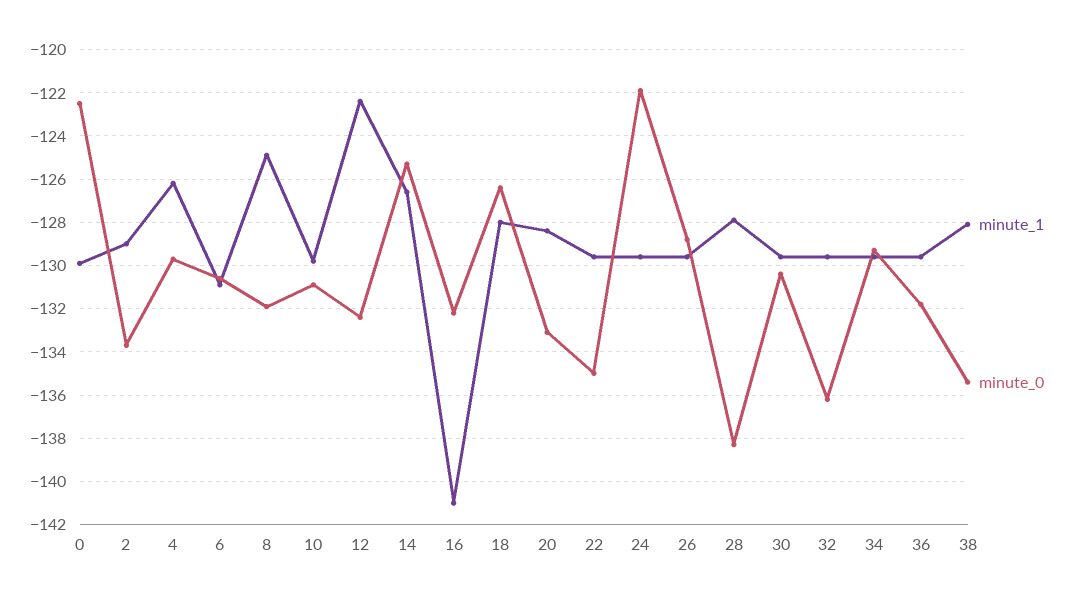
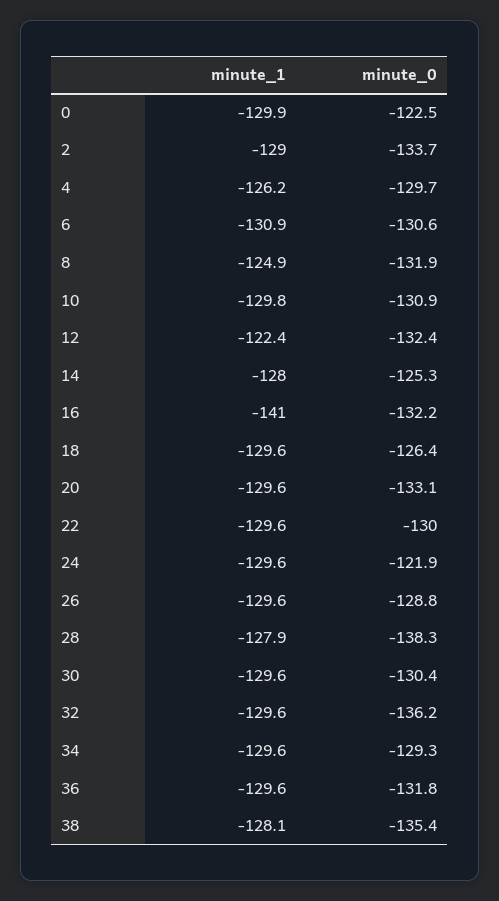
  {
    "minute_1": {
      "0": -129.9,
      "2": -129,
      "4": -126.2,
      "6": -130.9,
      "8": -124.9,
      "10": -129.8,
      "12": -122.4,
-     "14": -126.5,
+     "14": -128,
      "16": -141,
-     "18": -128,
+     "18": -129.6,
-     "20": -128.5,
+     "20": -129.6,
      "22": -129.6,
      "24": -129.6,
      "26": -129.6,
      "28": -127.9,
      "30": -129.6,
      "32": -129.6,
      "34": -129.6,
      "36": -129.6,
      "38": -128.1
    },
    "minute_0": {
      "0": -122.5,
      "2": -133.7,
      "4": -129.7,
      "6": -130.6,
      "8": -131.9,
      "10": -130.9,
      "12": -132.4,
      "14": -125.3,
      "16": -132.2,
      "18": -126.4,
      "20": -133.1,
-     "22": -135,
+     "22": -130,
      "24": -121.9,
      "26": -128.8,
      "28": -138.3,
      "30": -130.4,
      "32": -136.2,
      "34": -129.3,
      "36": -131.8,
      "38": -135.4
    }
  }

